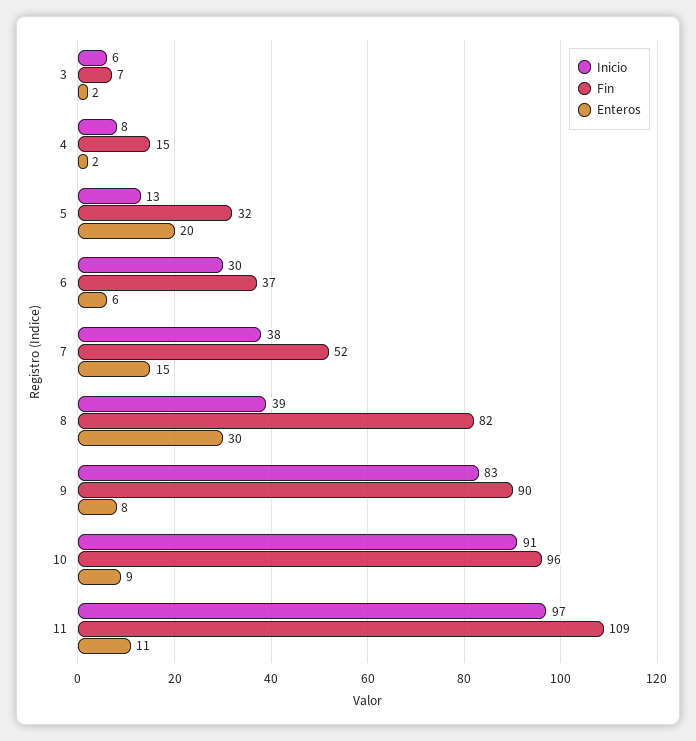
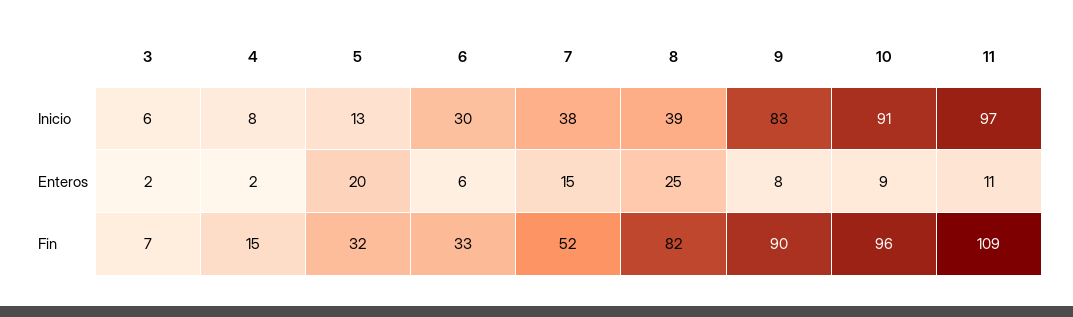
  {
    "Inicio": {
      "3": 6,
      "4": 8,
      "5": 13,
      "6": 30,
      "7": 38,
      "8": 39,
      "9": 83,
      "10": 91,
      "11": 97
    },
    "Fin": {
      "3": 7,
      "4": 15,
      "5": 32,
-     "6": 37,
+     "6": 33,
      "7": 52,
      "8": 82,
      "9": 90,
      "10": 96,
      "11": 109
    },
    "Enteros": {
      "3": 2,
      "4": 2,
      "5": 20,
      "6": 6,
      "7": 15,
-     "8": 30,
+     "8": 25,
      "9": 8,
      "10": 9,
      "11": 11
    }
  }

